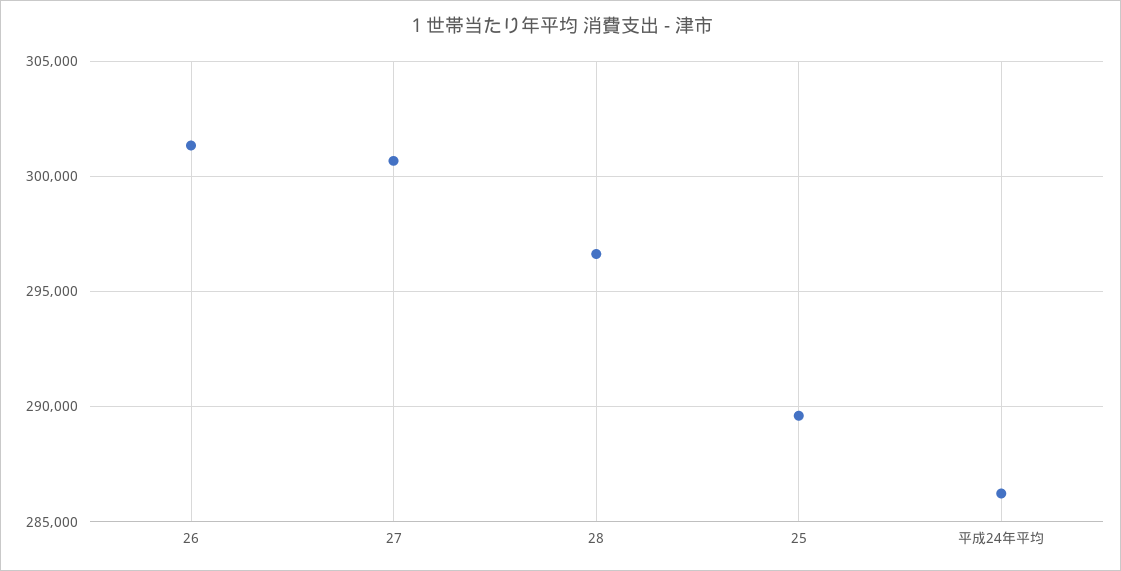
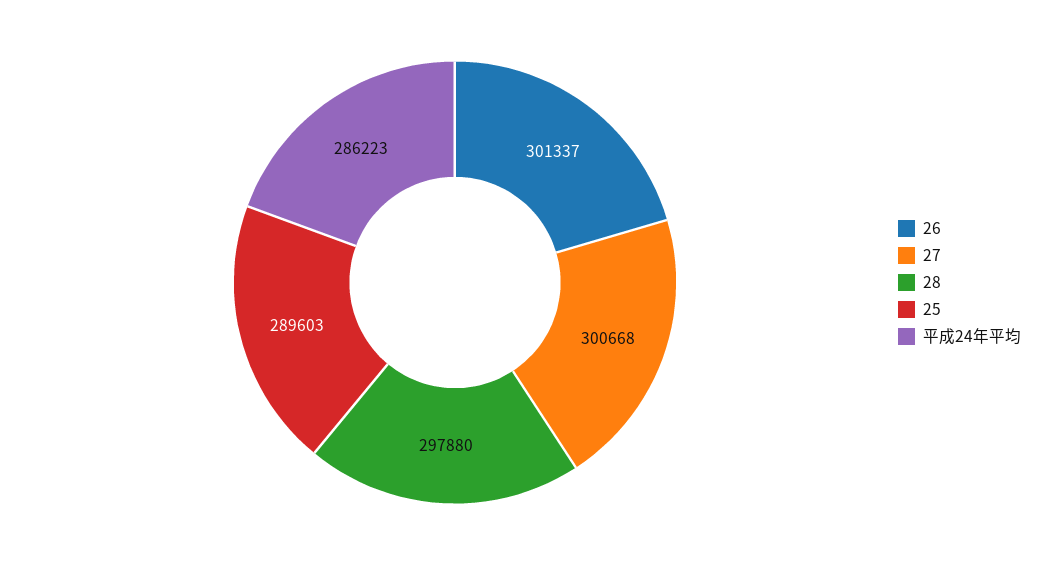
  {
    "26": 301337,
    "27": 300668,
-   "28": 296500,
+   "28": 297880,
    "25": 289603,
    "平成24年平均": 286223
  }

